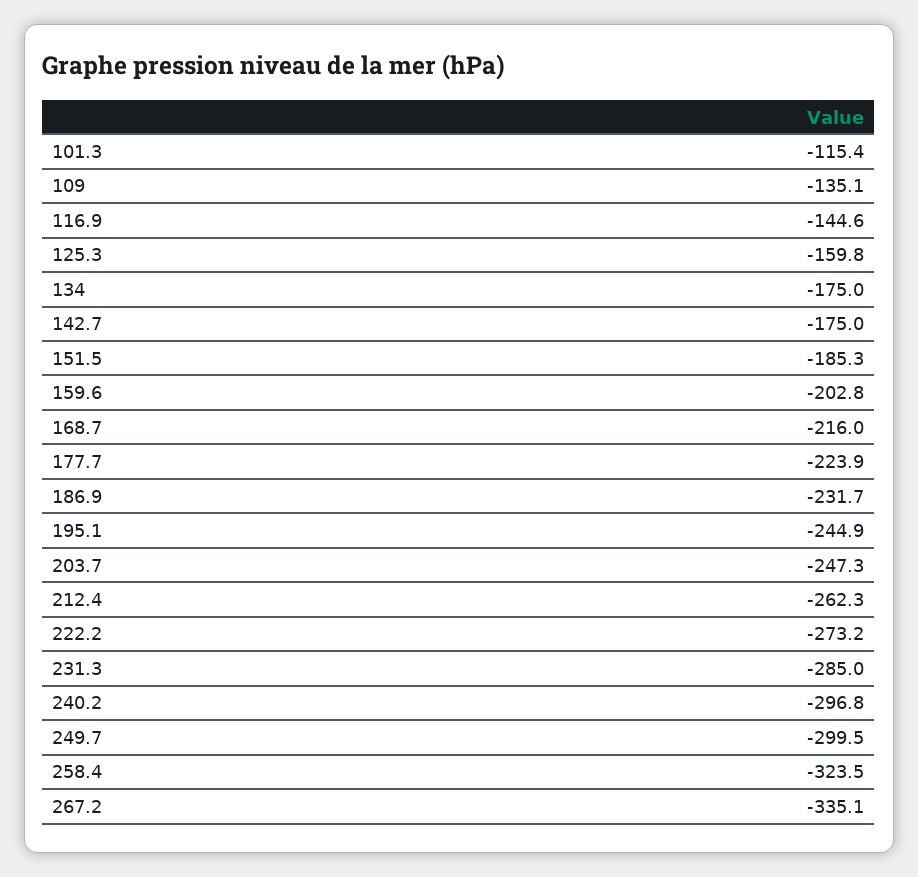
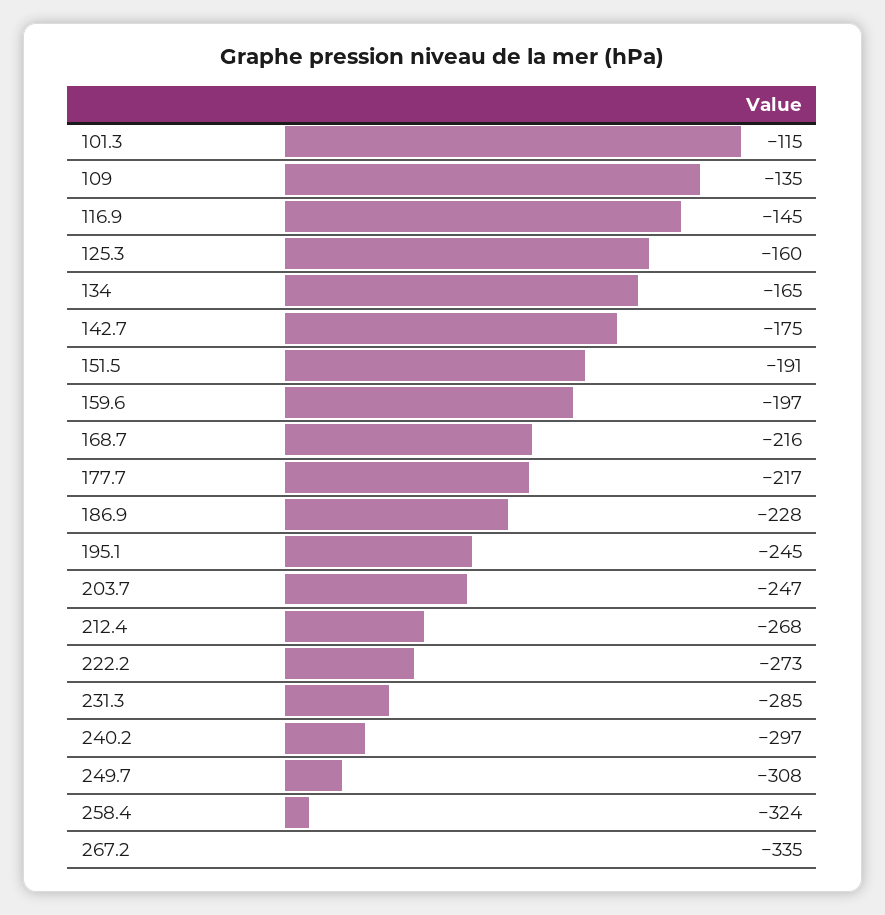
  {
    "101.3": -115.4,
    "109": -135.1,
    "116.9": -144.6,
    "125.3": -159.8,
-   "134": -175,
+   "134": -165,
    "142.7": -175,
-   "151.5": -185.3,
+   "151.5": -191,
-   "159.6": -202.8,
+   "159.6": -197,
    "168.7": -216,
-   "177.7": -223.9,
+   "177.7": -217,
-   "186.9": -231.7,
+   "186.9": -228,
    "195.1": -244.9,
    "203.7": -247.3,
-   "212.4": -262.3,
+   "212.4": -268,
    "222.2": -273.2,
    "231.3": -285,
    "240.2": -296.8,
-   "249.7": -299.5,
+   "249.7": -308,
    "258.4": -323.5,
    "267.2": -335.1
  }

